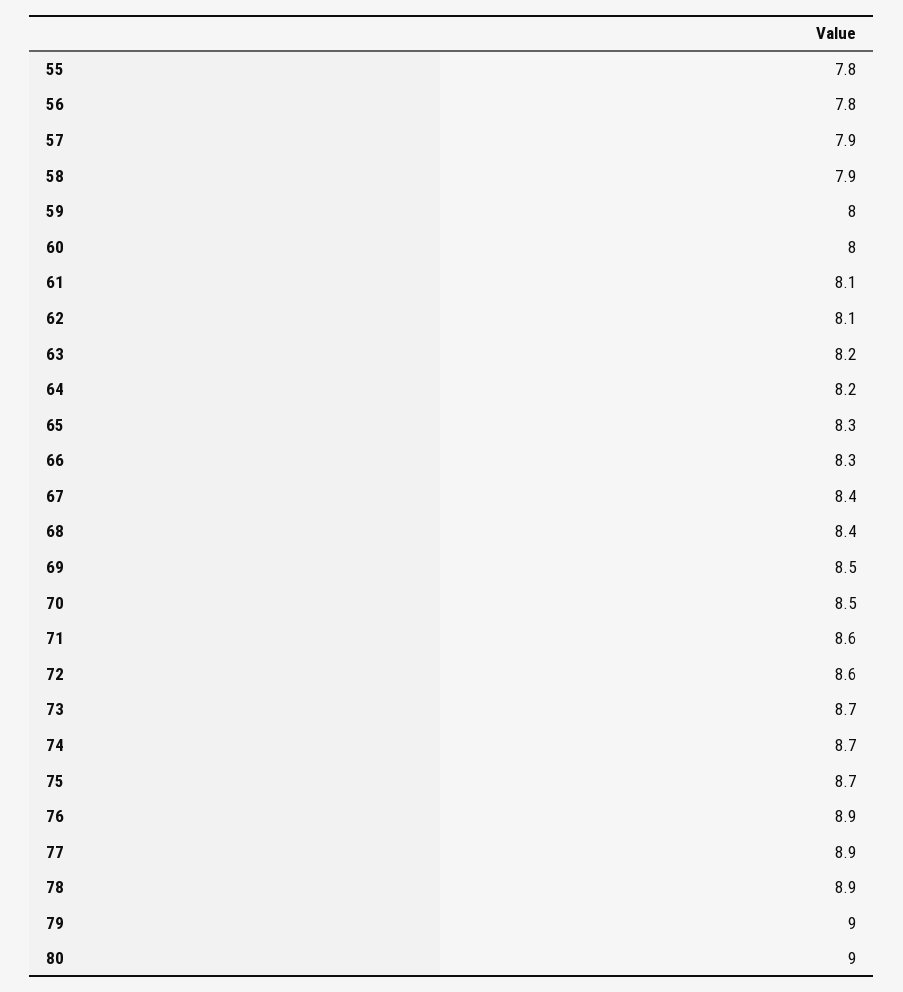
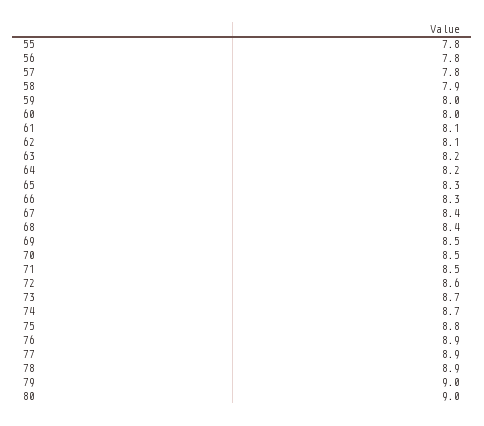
  {
    "55": 7.8,
    "56": 7.8,
-   "57": 7.9,
+   "57": 7.8,
    "58": 7.9,
    "59": 8,
    "60": 8,
    "61": 8.1,
    "62": 8.1,
    "63": 8.2,
    "64": 8.2,
    "65": 8.3,
    "66": 8.3,
    "67": 8.4,
    "68": 8.4,
    "69": 8.5,
    "70": 8.5,
-   "71": 8.6,
+   "71": 8.5,
    "72": 8.6,
    "73": 8.7,
    "74": 8.7,
-   "75": 8.7,
+   "75": 8.8,
    "76": 8.9,
    "77": 8.9,
    "78": 8.9,
    "79": 9,
    "80": 9
  }

